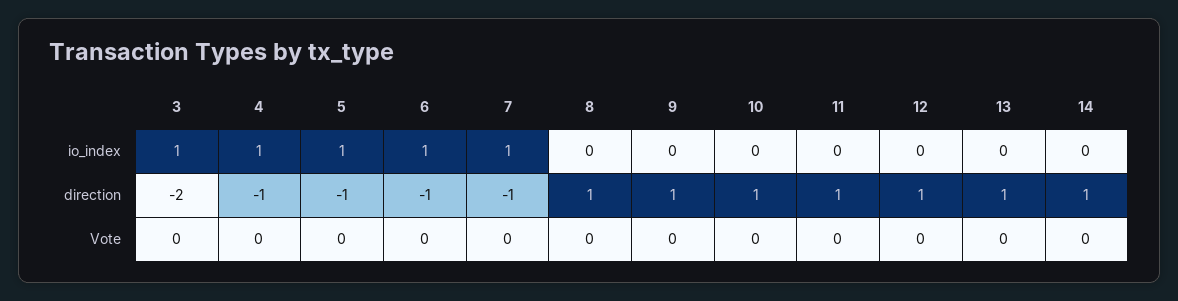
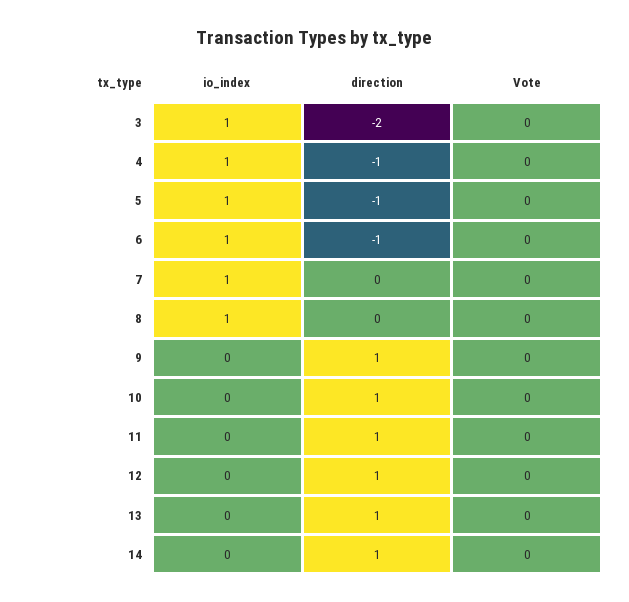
  {
    "3": {
      "io_index": 1,
      "direction": -2,
      "Vote": 0
    },
    "4": {
      "io_index": 1,
      "direction": -1,
      "Vote": 0
    },
    "5": {
      "io_index": 1,
      "direction": -1,
      "Vote": 0
    },
    "6": {
      "io_index": 1,
      "direction": -1,
      "Vote": 0
    },
    "7": {
      "io_index": 1,
-     "direction": -1,
+     "direction": 0,
      "Vote": 0
    },
    "8": {
-     "io_index": 0,
+     "io_index": 1,
-     "direction": 1,
+     "direction": 0,
      "Vote": 0
    },
    "9": {
      "io_index": 0,
      "direction": 1,
      "Vote": 0
    },
    "10": {
      "io_index": 0,
      "direction": 1,
      "Vote": 0
    },
    "11": {
      "io_index": 0,
      "direction": 1,
      "Vote": 0
    },
    "12": {
      "io_index": 0,
      "direction": 1,
      "Vote": 0
    },
    "13": {
      "io_index": 0,
      "direction": 1,
      "Vote": 0
    },
    "14": {
      "io_index": 0,
      "direction": 1,
      "Vote": 0
    }
  }

